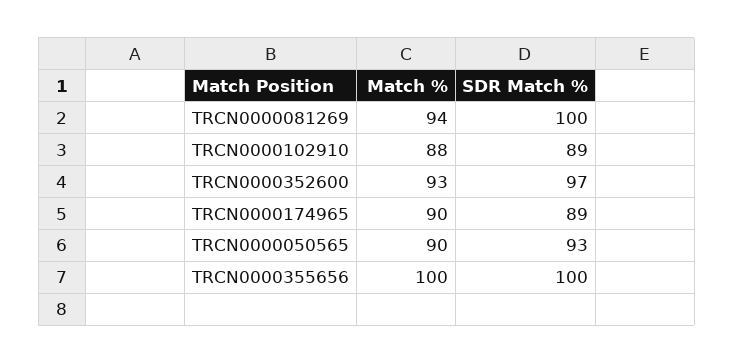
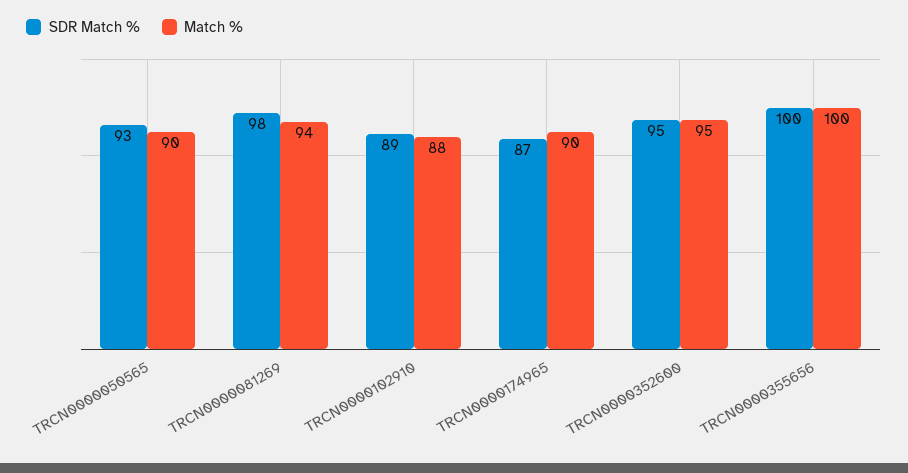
  {
    "Match %": {
      "TRCN0000081269": 94,
      "TRCN0000102910": 88,
-     "TRCN0000352600": 93,
+     "TRCN0000352600": 95,
      "TRCN0000174965": 90,
      "TRCN0000050565": 90,
      "TRCN0000355656": 100
    },
    "SDR Match %": {
-     "TRCN0000081269": 100,
+     "TRCN0000081269": 98,
      "TRCN0000102910": 89,
-     "TRCN0000352600": 97,
+     "TRCN0000352600": 95,
-     "TRCN0000174965": 89,
+     "TRCN0000174965": 87,
      "TRCN0000050565": 93,
      "TRCN0000355656": 100
    }
  }

